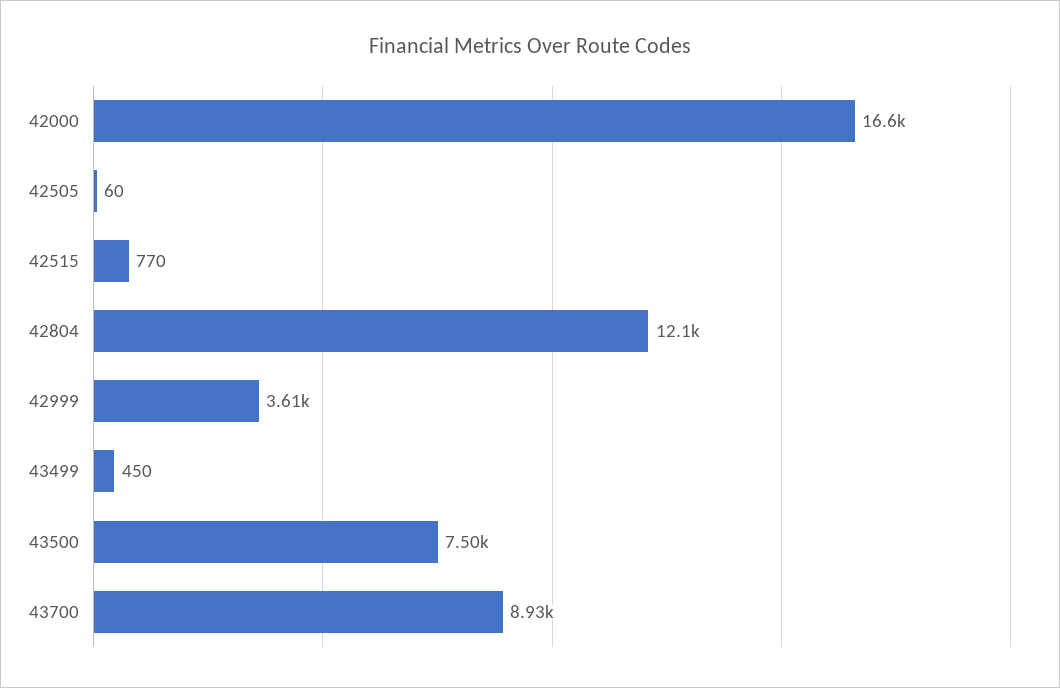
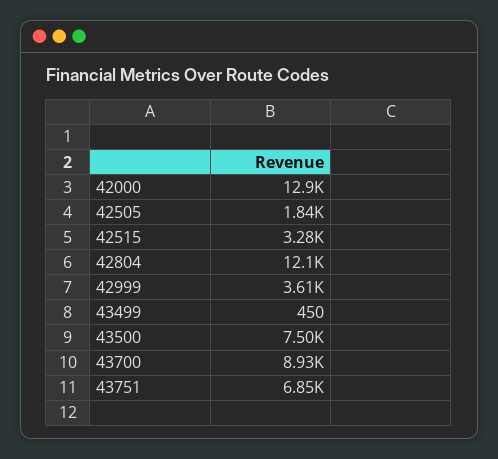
  {
-   "42000": 16600,
+   "42000": 12900,
-   "42505": 60,
+   "42505": 1840,
-   "42515": 770,
+   "42515": 3280,
    "42804": 12100,
    "42999": 3610,
    "43499": 450,
    "43500": 7500,
-   "43700": 8930
+   "43700": 8930,
+   "43751": 6850
  }

